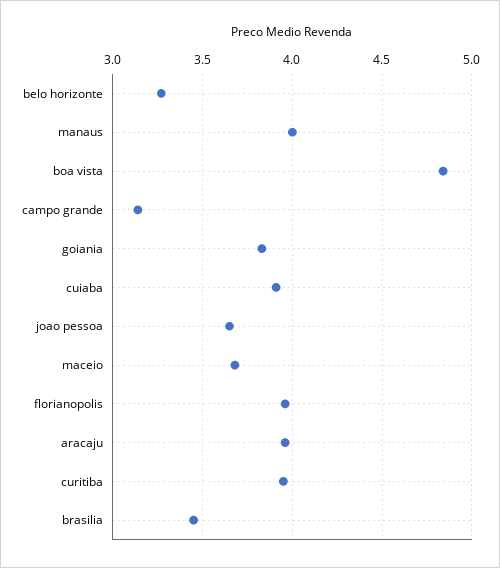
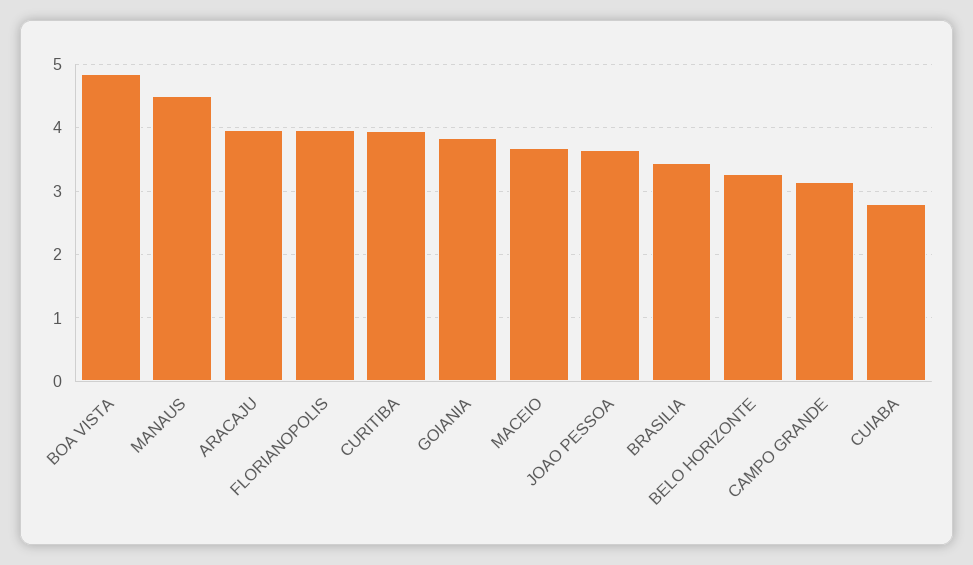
  {
    "belo horizonte": 3.25,
-   "manaus": 4,
+   "manaus": 4.5,
    "boa vista": 4.85,
    "campo grande": 3.15,
    "goiania": 3.85,
-   "cuiaba": 3.9,
+   "cuiaba": 2.8,
    "joao pessoa": 3.65,
    "maceio": 3.7,
    "florianopolis": 3.95,
    "aracaju": 3.95,
    "curitiba": 3.95,
    "brasilia": 3.45
  }

